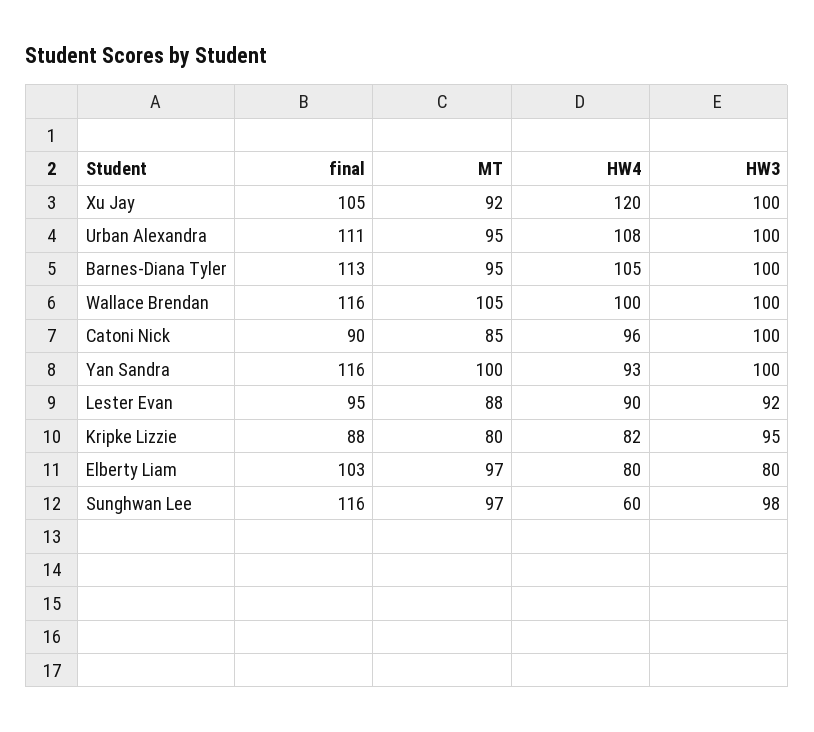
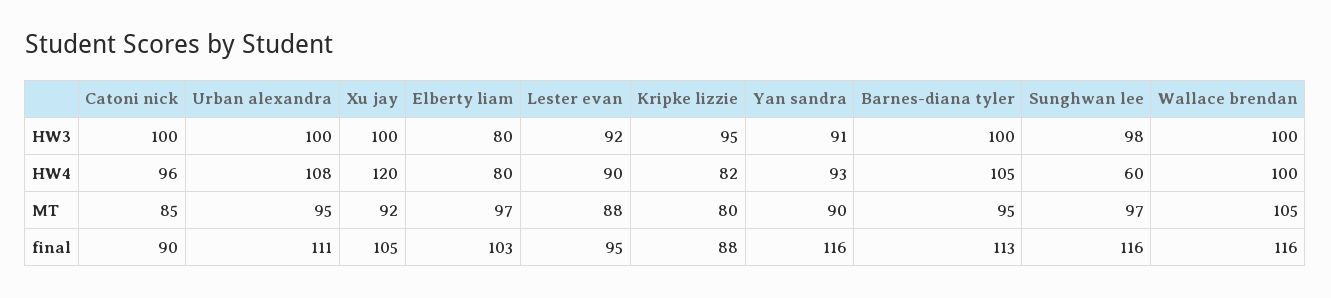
  {
    "final": {
      "Xu Jay": 105,
      "Urban Alexandra": 111,
      "Barnes-Diana Tyler": 113,
      "Wallace Brendan": 116,
      "Catoni Nick": 90,
      "Yan Sandra": 116,
      "Lester Evan": 95,
      "Kripke Lizzie": 88,
      "Elberty Liam": 103,
      "Sunghwan Lee": 116
    },
    "MT": {
      "Xu Jay": 92,
      "Urban Alexandra": 95,
      "Barnes-Diana Tyler": 95,
      "Wallace Brendan": 105,
      "Catoni Nick": 85,
-     "Yan Sandra": 100,
+     "Yan Sandra": 90,
      "Lester Evan": 88,
      "Kripke Lizzie": 80,
      "Elberty Liam": 97,
      "Sunghwan Lee": 97
    },
    "HW4": {
      "Xu Jay": 120,
      "Urban Alexandra": 108,
      "Barnes-Diana Tyler": 105,
      "Wallace Brendan": 100,
      "Catoni Nick": 96,
      "Yan Sandra": 93,
      "Lester Evan": 90,
      "Kripke Lizzie": 82,
      "Elberty Liam": 80,
      "Sunghwan Lee": 60
    },
    "HW3": {
      "Xu Jay": 100,
      "Urban Alexandra": 100,
      "Barnes-Diana Tyler": 100,
      "Wallace Brendan": 100,
      "Catoni Nick": 100,
-     "Yan Sandra": 100,
+     "Yan Sandra": 91,
      "Lester Evan": 92,
      "Kripke Lizzie": 95,
      "Elberty Liam": 80,
      "Sunghwan Lee": 98
    }
  }

